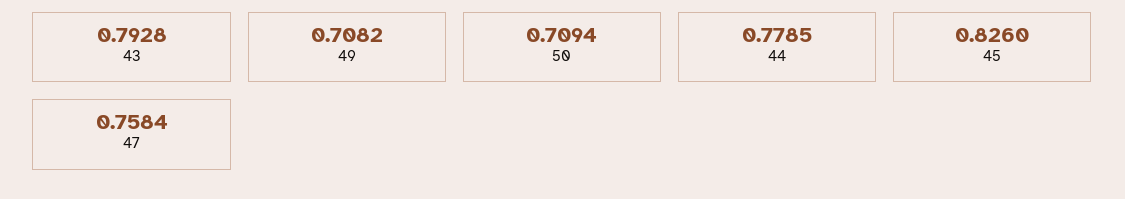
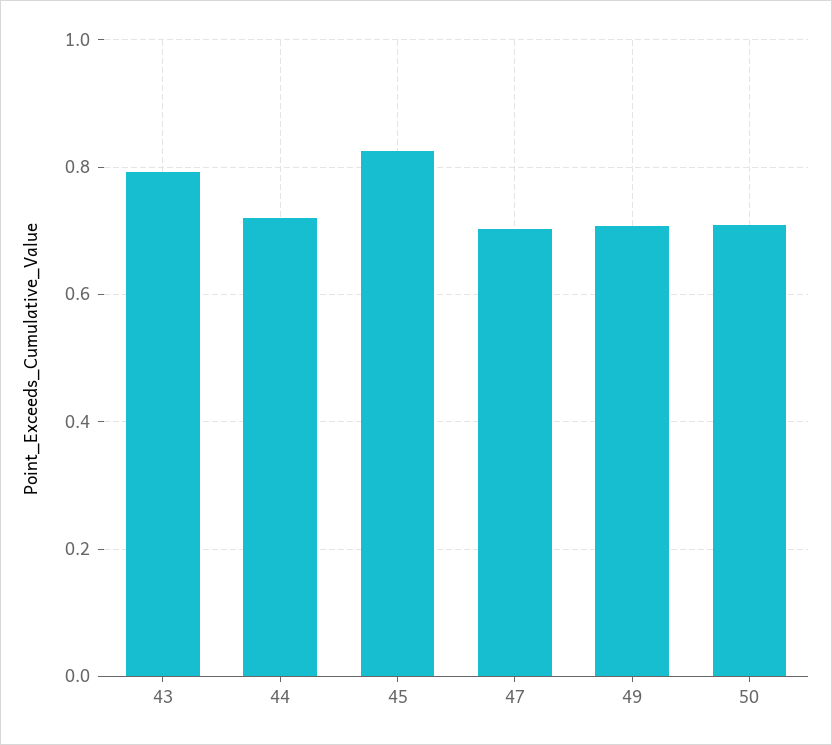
  {
    "43": 0.7928,
    "49": 0.7082,
    "50": 0.7094,
-   "44": 0.7785,
+   "44": 0.72,
    "45": 0.826,
-   "47": 0.7584
+   "47": 0.7
  }

